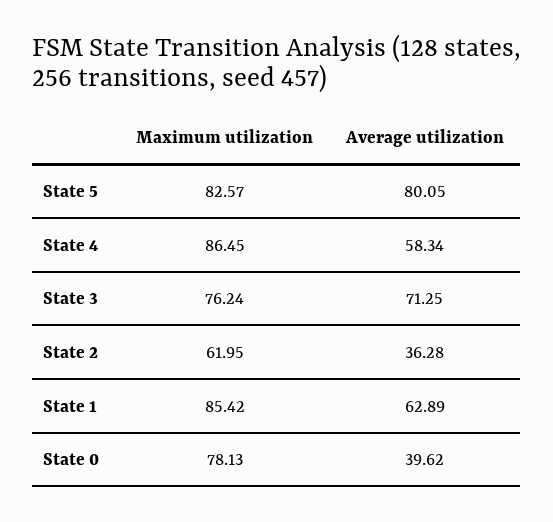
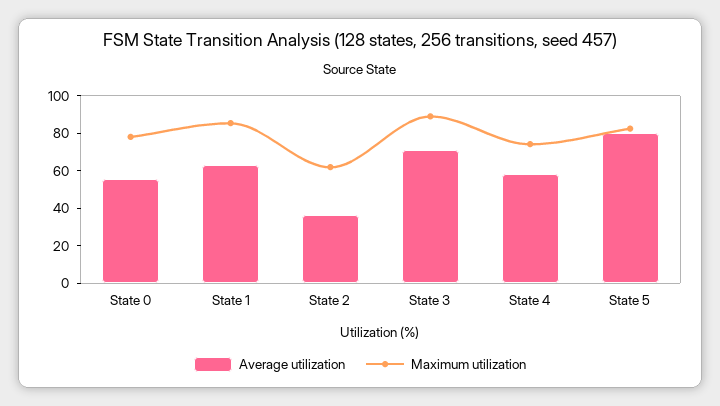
  {
    "Maximum utilization": {
      "State 5": 82.57,
-     "State 4": 86.45,
+     "State 4": 75,
-     "State 3": 76.24,
+     "State 3": 90,
      "State 2": 61.95,
      "State 1": 85.42,
      "State 0": 78.13
    },
    "Average utilization": {
      "State 5": 80.05,
      "State 4": 58.34,
      "State 3": 71.25,
      "State 2": 36.28,
      "State 1": 62.89,
-     "State 0": 39.62
+     "State 0": 55
    }
  }

